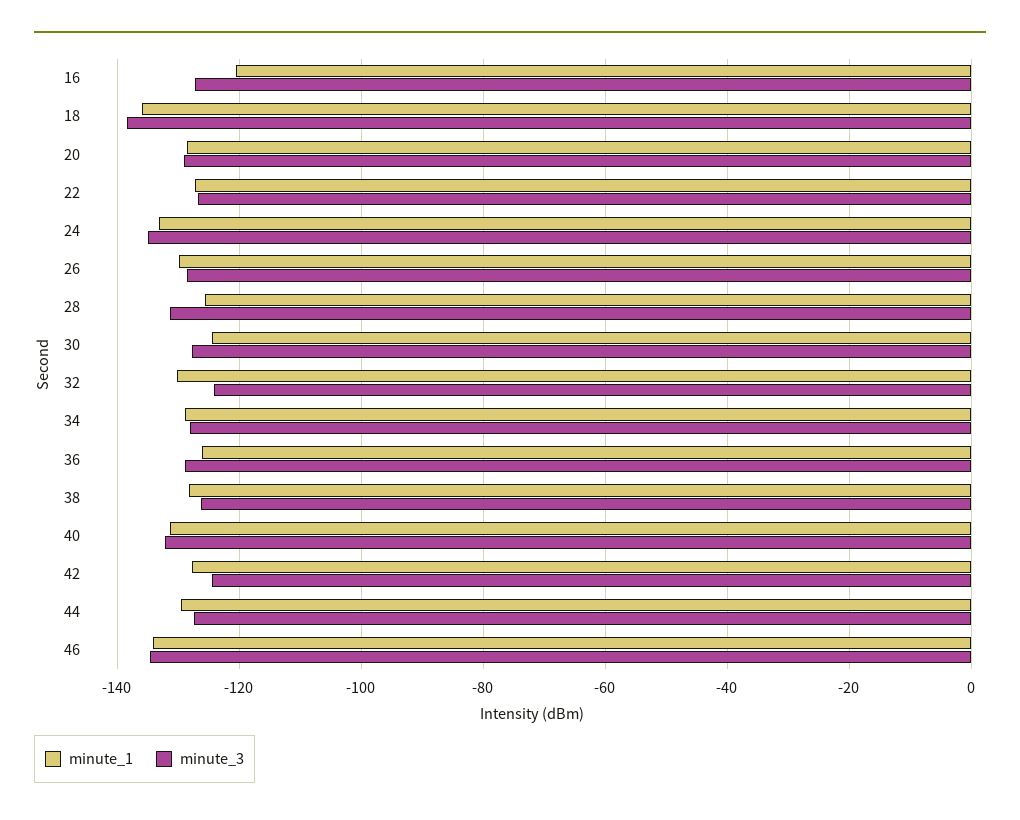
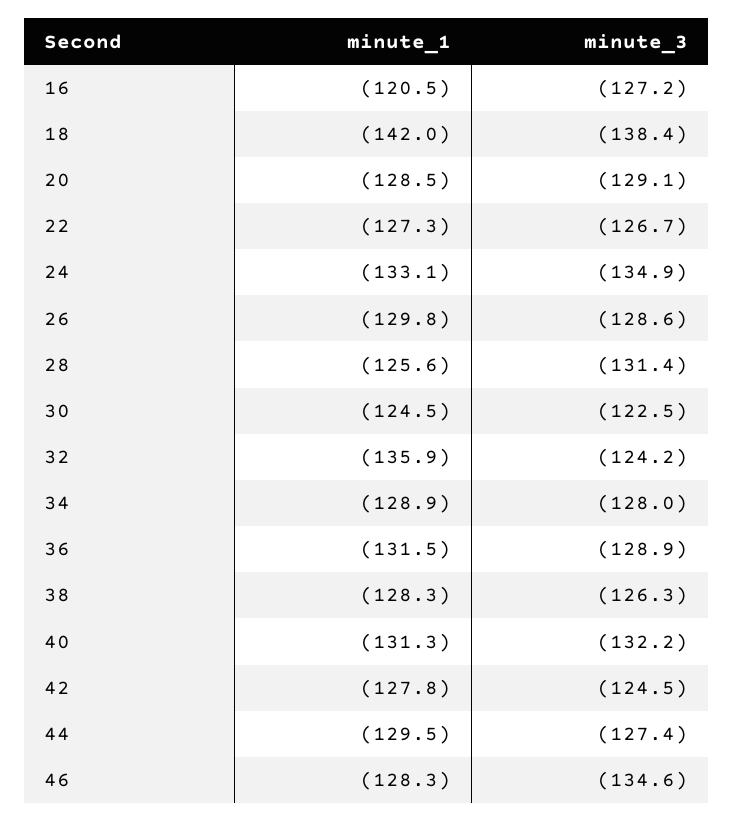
  {
    "minute_1": {
      "16": -120.5,
-     "18": -136,
+     "18": -142,
      "20": -128.5,
      "22": -127.3,
      "24": -133.1,
      "26": -129.8,
      "28": -125.6,
      "30": -124.5,
-     "32": -130,
+     "32": -135.9,
      "34": -128.9,
-     "36": -126,
+     "36": -131.5,
      "38": -128.3,
      "40": -131.3,
      "42": -127.8,
      "44": -129.5,
-     "46": -134
+     "46": -128.3
    },
    "minute_3": {
      "16": -127.2,
      "18": -138.4,
      "20": -129.1,
      "22": -126.7,
      "24": -134.9,
      "26": -128.6,
      "28": -131.4,
-     "30": -128,
+     "30": -122.5,
      "32": -124.2,
      "34": -128,
      "36": -128.9,
      "38": -126.3,
      "40": -132.2,
      "42": -124.5,
      "44": -127.4,
      "46": -134.6
    }
  }

